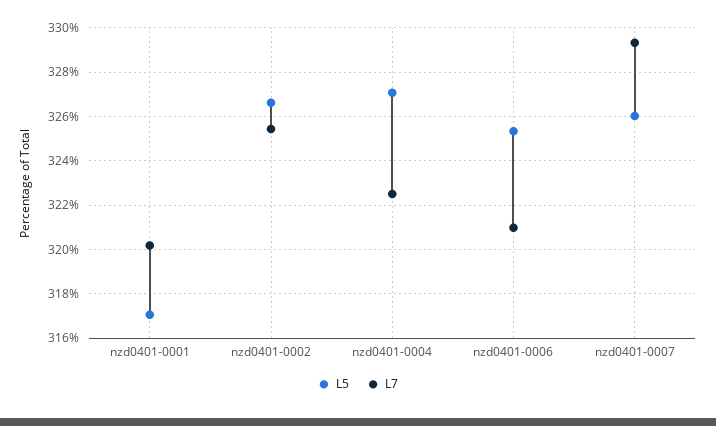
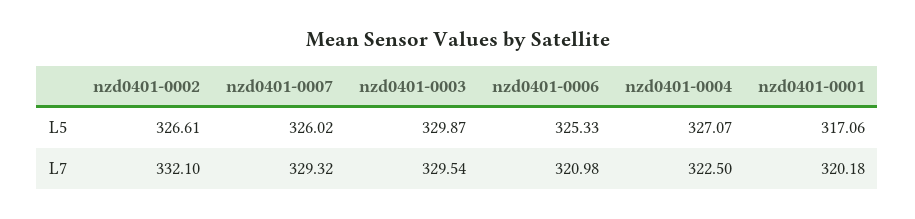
  {
    "L5": {
      "nzd0401-0001": 317.06,
      "nzd0401-0002": 326.61,
      "nzd0401-0004": 327.07,
      "nzd0401-0006": 325.33,
-     "nzd0401-0007": 326.02
+     "nzd0401-0007": 326.02,
+     "nzd0401-0003": 329.87
    },
    "L7": {
      "nzd0401-0001": 320.18,
-     "nzd0401-0002": 325.5,
+     "nzd0401-0002": 332.1,
      "nzd0401-0004": 322.5,
      "nzd0401-0006": 320.98,
-     "nzd0401-0007": 329.32
+     "nzd0401-0007": 329.32,
+     "nzd0401-0003": 329.54
    }
  }

